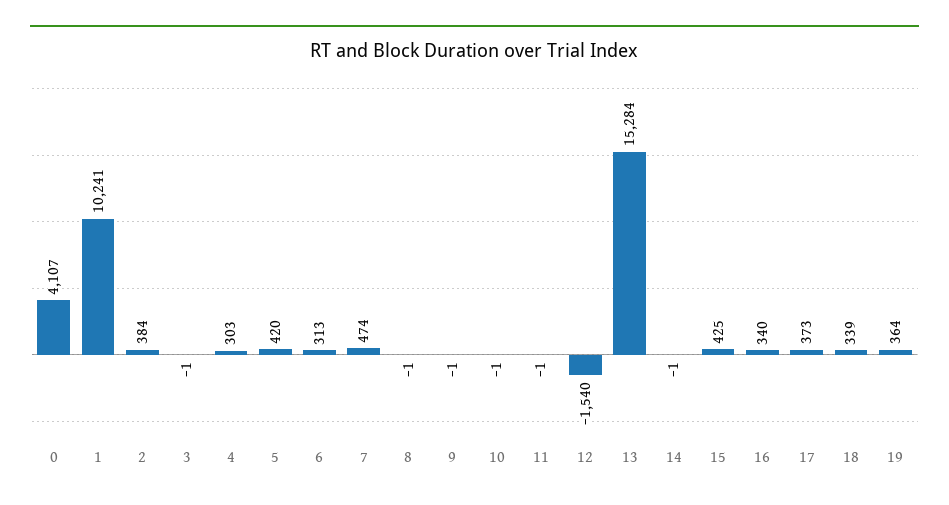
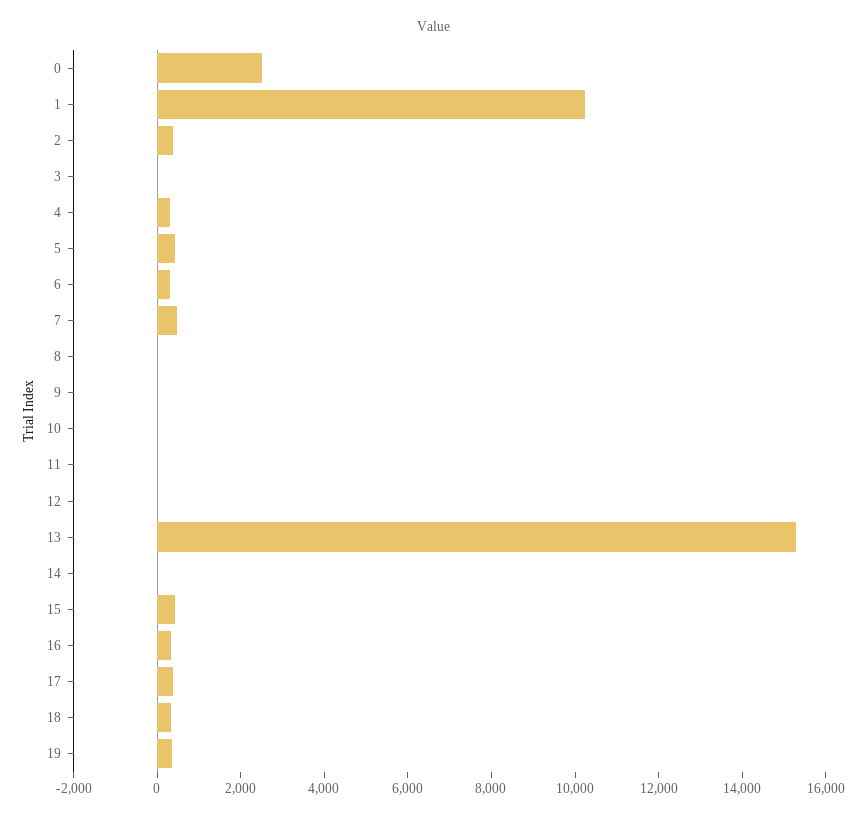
  {
-   "0": 4107,
+   "0": 2500,
    "1": 10241,
    "2": 384,
    "3": -1,
    "4": 303,
    "5": 420,
    "6": 313,
    "7": 474,
    "8": -1,
    "9": -1,
    "10": -1,
    "11": -1,
-   "12": -1540,
+   "12": 0,
    "13": 15284,
    "14": -1,
    "15": 425,
    "16": 340,
    "17": 373,
    "18": 339,
    "19": 364
  }

